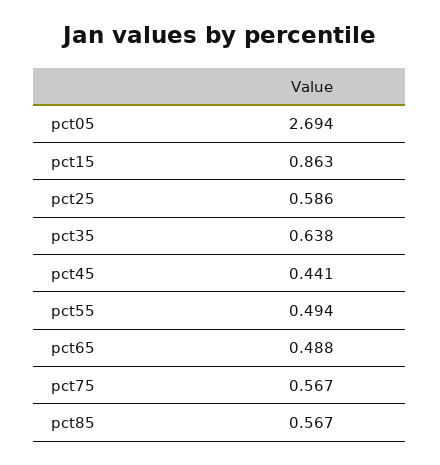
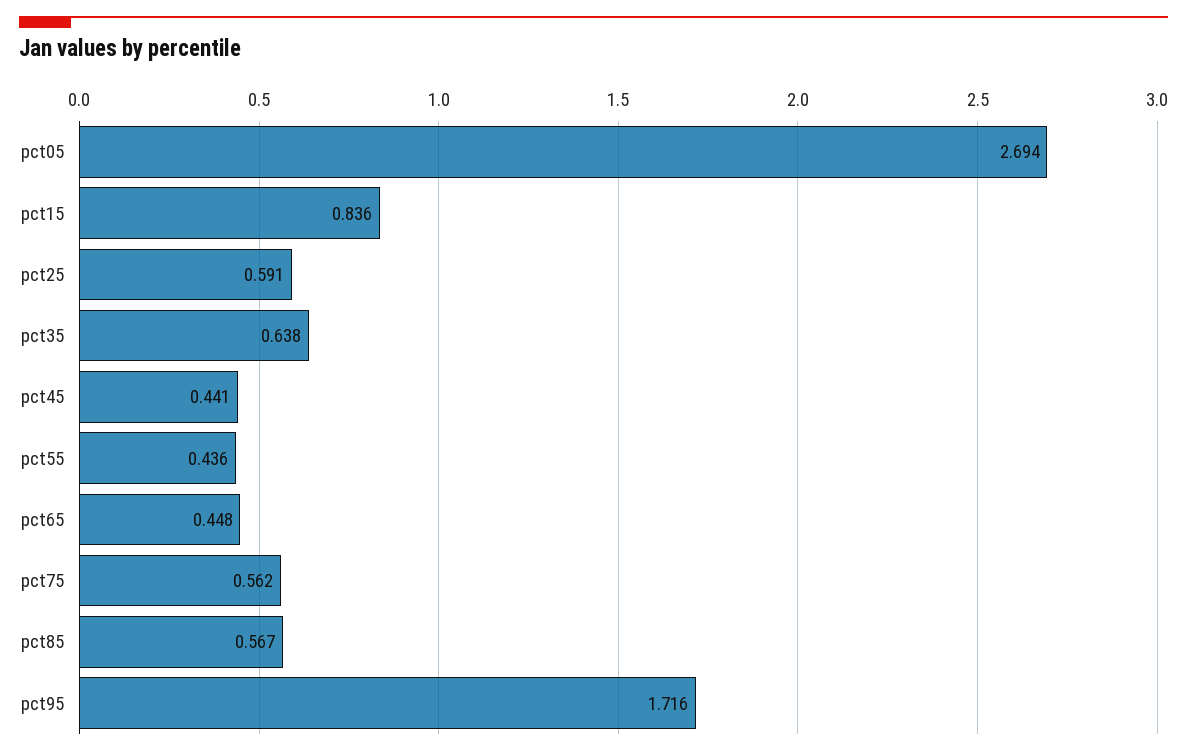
  {
    "pct05": 2.694,
-   "pct15": 0.863,
+   "pct15": 0.836,
-   "pct25": 0.586,
+   "pct25": 0.591,
    "pct35": 0.638,
    "pct45": 0.441,
-   "pct55": 0.494,
+   "pct55": 0.436,
-   "pct65": 0.488,
+   "pct65": 0.448,
-   "pct75": 0.567,
+   "pct75": 0.562,
-   "pct85": 0.567
+   "pct85": 0.567,
+   "pct95": 1.716
  }

